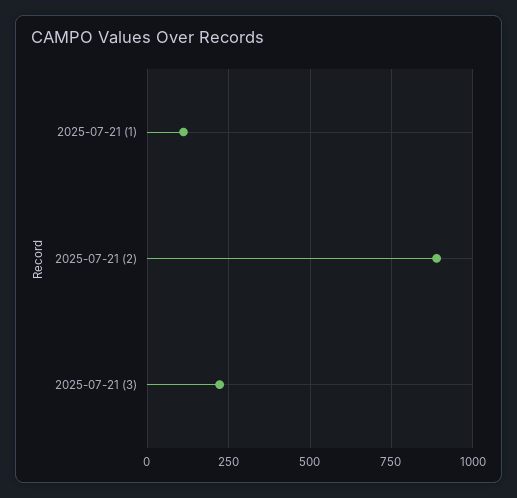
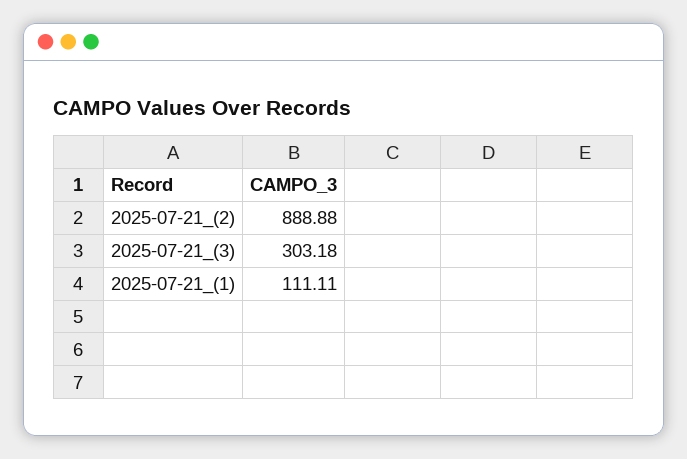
  {
    "2025-07-21 (1)": 111.11,
    "2025-07-21 (2)": 888.88,
-   "2025-07-21 (3)": 225
+   "2025-07-21 (3)": 303.18
  }

